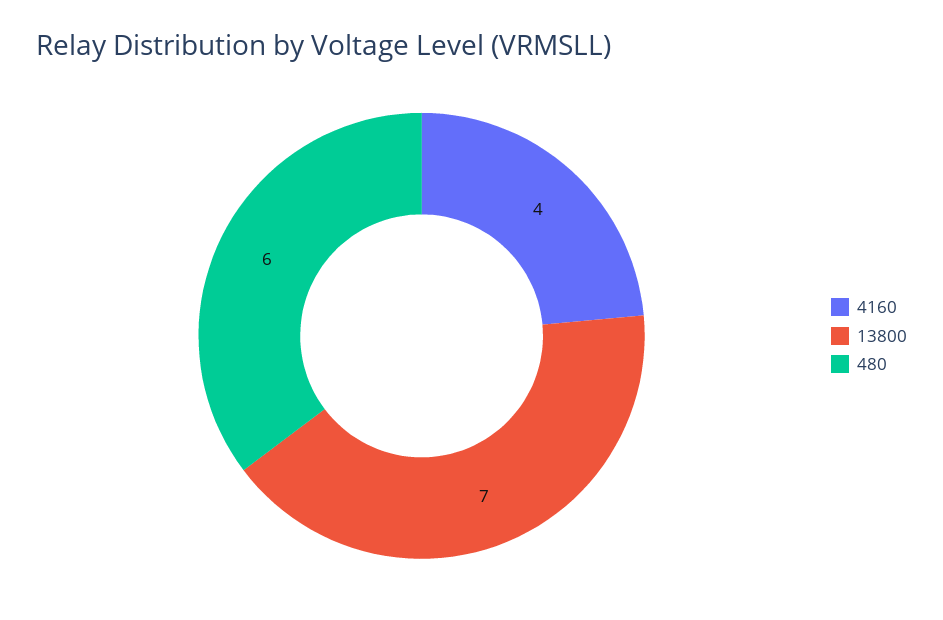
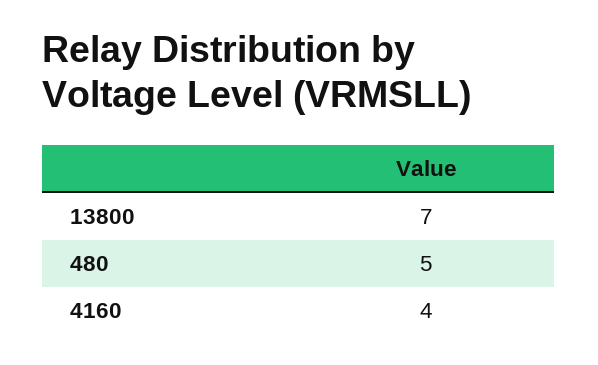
  {
    "4160": 4,
    "13800": 7,
-   "480": 6
+   "480": 5
  }

